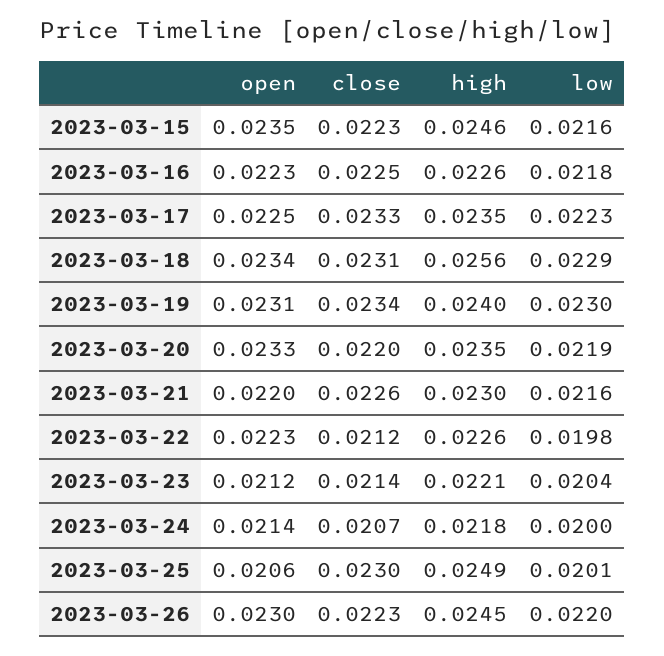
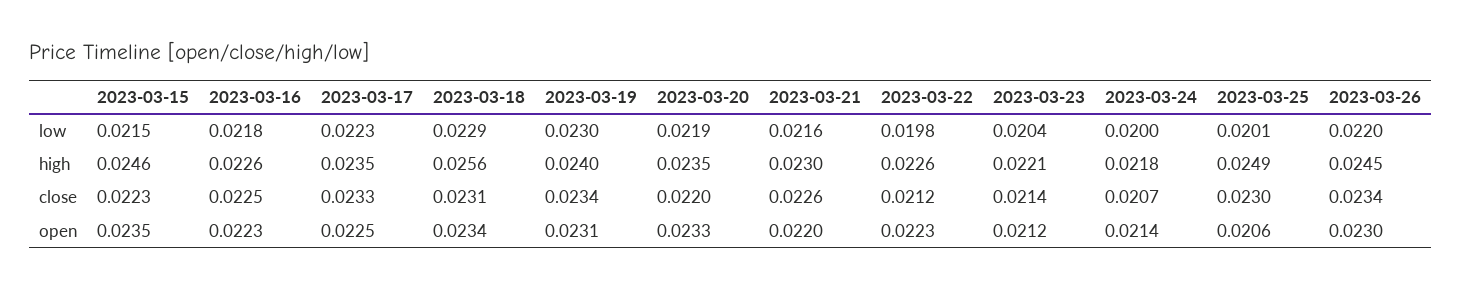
  {
    "open": {
      "2023-03-15": 0.0235,
      "2023-03-16": 0.0223,
      "2023-03-17": 0.0225,
      "2023-03-18": 0.0234,
      "2023-03-19": 0.0231,
      "2023-03-20": 0.0233,
      "2023-03-21": 0.022,
      "2023-03-22": 0.0223,
      "2023-03-23": 0.0212,
      "2023-03-24": 0.0214,
      "2023-03-25": 0.0206,
      "2023-03-26": 0.023
    },
    "close": {
      "2023-03-15": 0.0223,
      "2023-03-16": 0.0225,
      "2023-03-17": 0.0233,
      "2023-03-18": 0.0231,
      "2023-03-19": 0.0234,
      "2023-03-20": 0.022,
      "2023-03-21": 0.0226,
      "2023-03-22": 0.0212,
      "2023-03-23": 0.0214,
      "2023-03-24": 0.0207,
      "2023-03-25": 0.023,
-     "2023-03-26": 0.0223
+     "2023-03-26": 0.0234
    },
    "high": {
      "2023-03-15": 0.0246,
      "2023-03-16": 0.0226,
      "2023-03-17": 0.0235,
      "2023-03-18": 0.0256,
      "2023-03-19": 0.024,
      "2023-03-20": 0.0235,
      "2023-03-21": 0.023,
      "2023-03-22": 0.0226,
      "2023-03-23": 0.0221,
      "2023-03-24": 0.0218,
      "2023-03-25": 0.0249,
      "2023-03-26": 0.0245
    },
    "low": {
-     "2023-03-15": 0.0216,
+     "2023-03-15": 0.0215,
      "2023-03-16": 0.0218,
      "2023-03-17": 0.0223,
      "2023-03-18": 0.0229,
      "2023-03-19": 0.023,
      "2023-03-20": 0.0219,
      "2023-03-21": 0.0216,
      "2023-03-22": 0.0198,
      "2023-03-23": 0.0204,
      "2023-03-24": 0.02,
      "2023-03-25": 0.0201,
      "2023-03-26": 0.022
    }
  }

